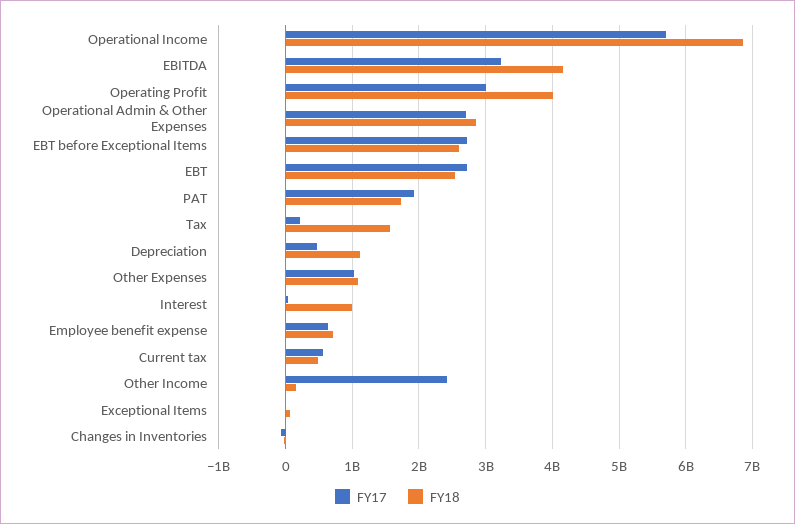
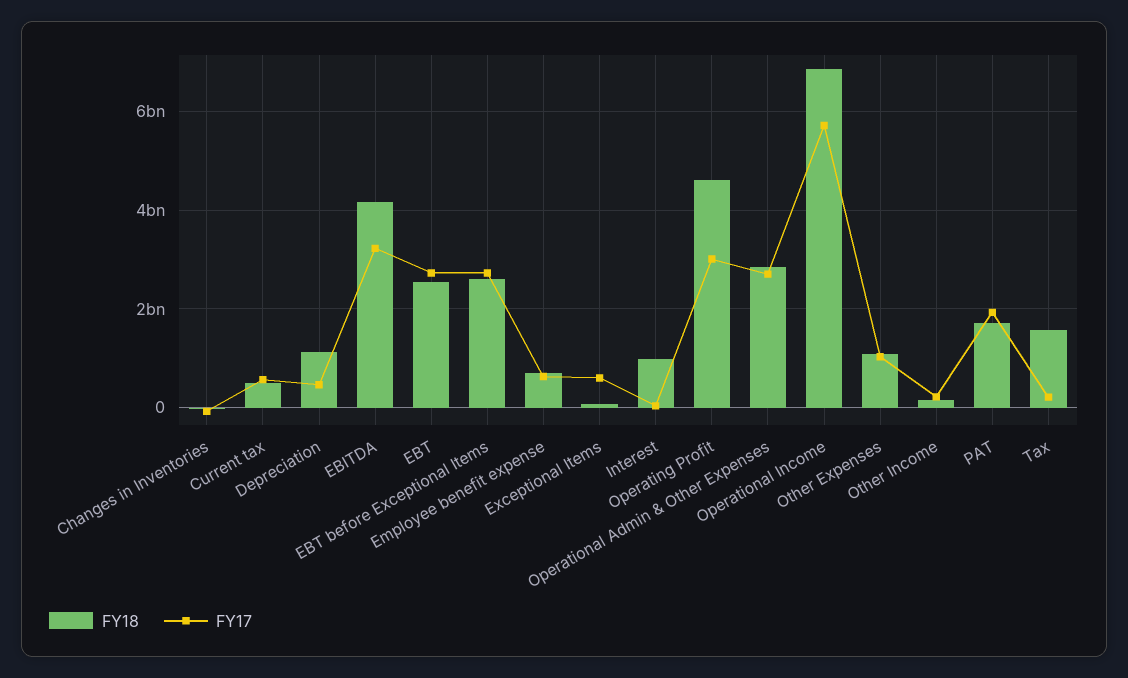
  {
    "FY17": {
      "Operational Income": 5700000000,
      "EBITDA": 3200000000,
      "Operating Profit": 3000000000,
      "Operational Admin & Other Expenses": 2700000000,
      "EBT before Exceptional Items": 2700000000,
      "EBT": 2700000000,
      "PAT": 1900000000,
      "Tax": 200000000,
      "Depreciation": 500000000,
      "Other Expenses": 1000000000,
      "Interest": 0,
      "Employee benefit expense": 600000000,
      "Current tax": 600000000,
-     "Other Income": 2400000000,
+     "Other Income": 200000000,
-     "Exceptional Items": 0,
+     "Exceptional Items": 600000000,
      "Changes in Inventories": -100000000
    },
    "FY18": {
      "Operational Income": 6900000000,
      "EBITDA": 4200000000,
-     "Operating Profit": 4000000000,
+     "Operating Profit": 4600000000,
      "Operational Admin & Other Expenses": 2900000000,
      "EBT before Exceptional Items": 2600000000,
      "EBT": 2500000000,
      "PAT": 1700000000,
      "Tax": 1600000000,
      "Depreciation": 1100000000,
      "Other Expenses": 1100000000,
      "Interest": 1000000000,
      "Employee benefit expense": 700000000,
      "Current tax": 500000000,
      "Other Income": 200000000,
      "Exceptional Items": 100000000,
      "Changes in Inventories": 0
    }
  }

